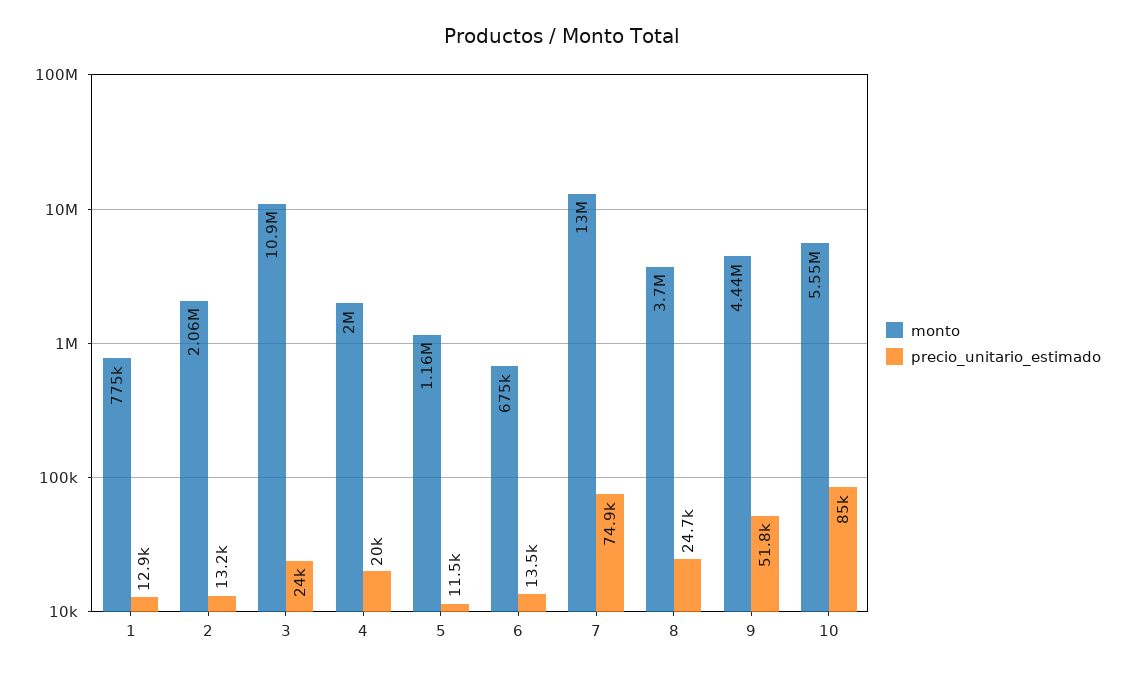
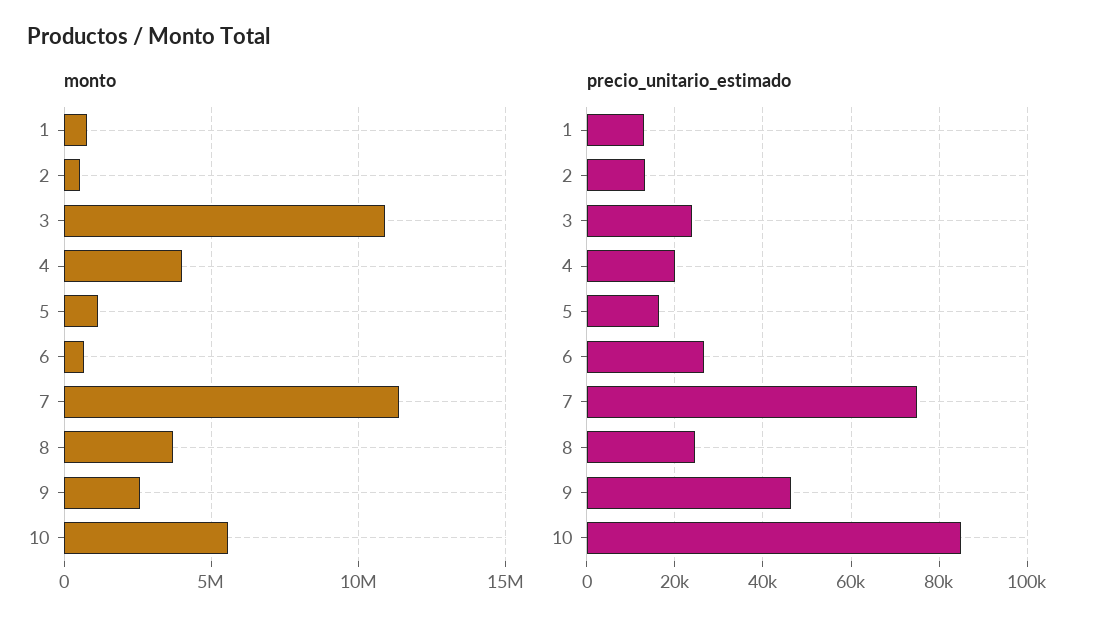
  {
    "monto": {
      "1": 775000,
-     "2": 2060000,
+     "2": 500000,
      "3": 10900000,
-     "4": 2000000,
+     "4": 4000000,
      "5": 1160000,
      "6": 675000,
-     "7": 13000000,
+     "7": 11500000,
      "8": 3700000,
-     "9": 4440000,
+     "9": 2500000,
      "10": 5550000
    },
    "precio_unitario_estimado": {
      "1": 12900,
      "2": 13200,
      "3": 24000,
      "4": 20000,
-     "5": 11500,
+     "5": 16000,
-     "6": 13500,
+     "6": 26000,
      "7": 74900,
      "8": 24700,
-     "9": 51800,
+     "9": 46000,
      "10": 85000
    }
  }

